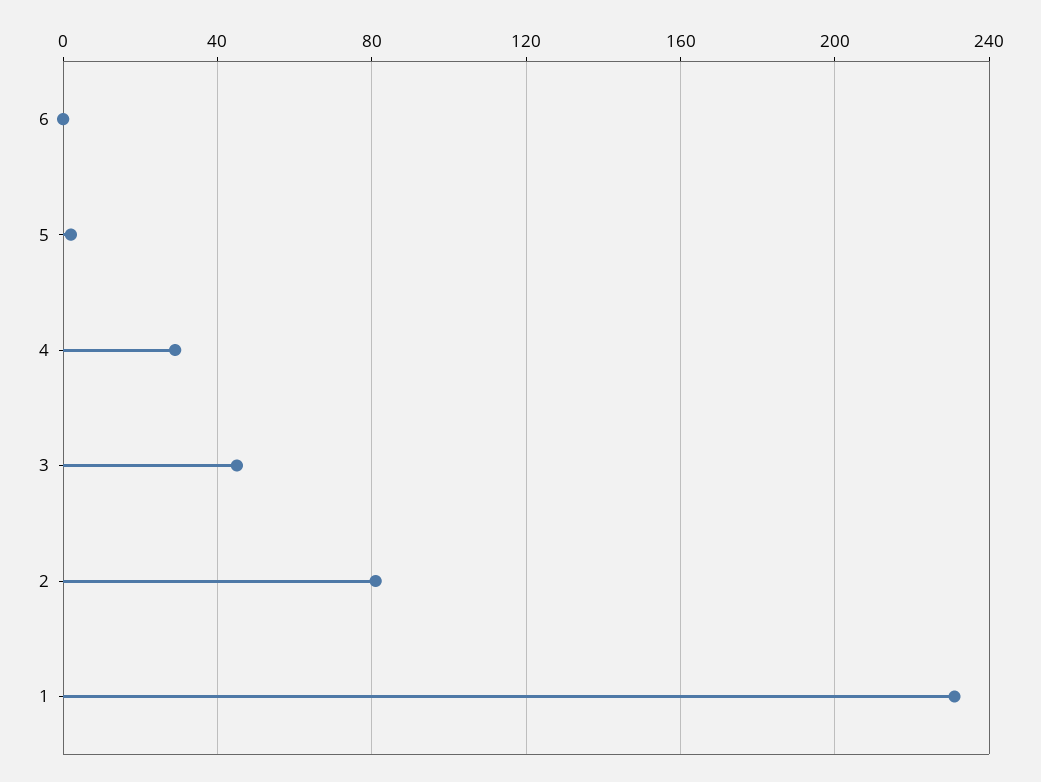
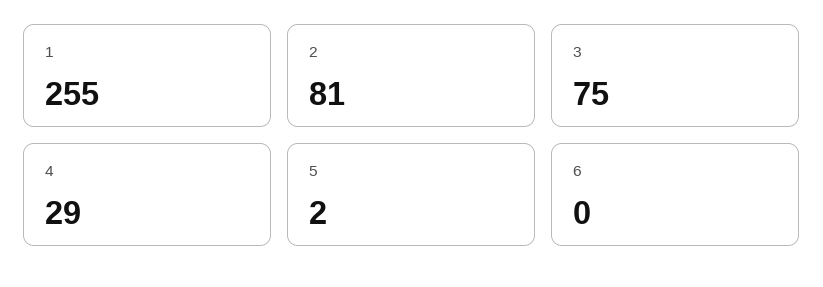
  {
    "6": 0,
    "5": 2,
    "4": 29,
-   "3": 45,
+   "3": 75,
    "2": 81,
-   "1": 230
+   "1": 255
  }

